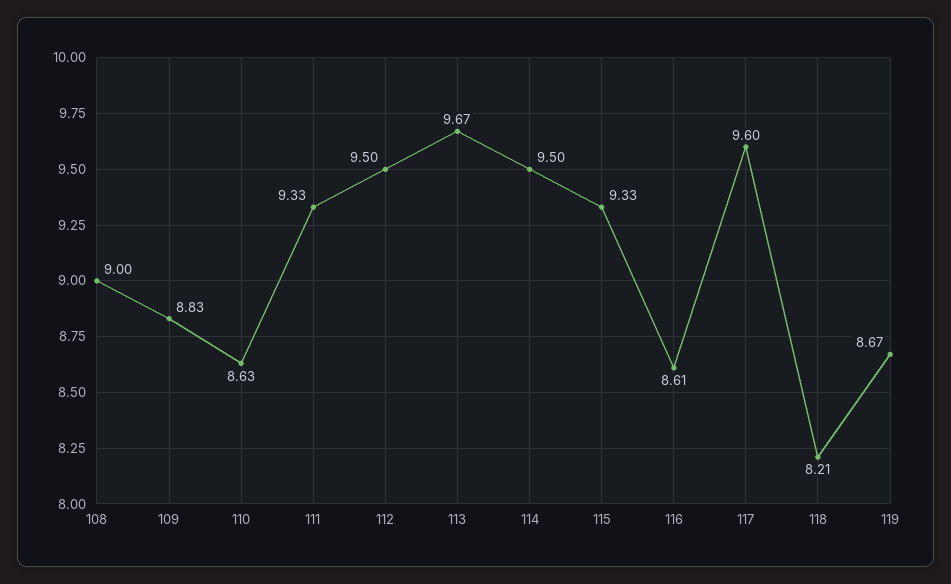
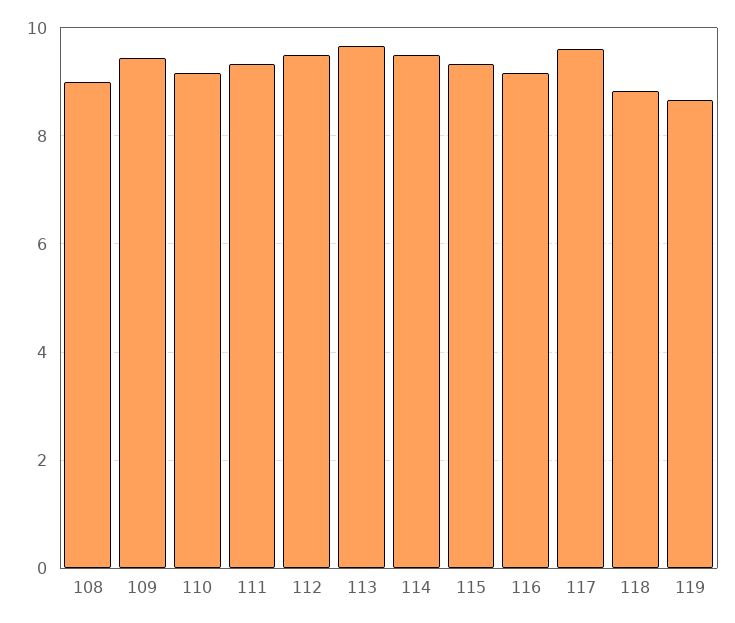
  {
    "108": 9,
-   "109": 8.83,
+   "109": 9.4,
-   "110": 8.63,
+   "110": 9.2,
    "111": 9.33,
    "112": 9.5,
    "113": 9.67,
    "114": 9.5,
    "115": 9.33,
-   "116": 8.61,
+   "116": 9.2,
    "117": 9.6,
-   "118": 8.21,
+   "118": 8.8,
    "119": 8.67
  }

